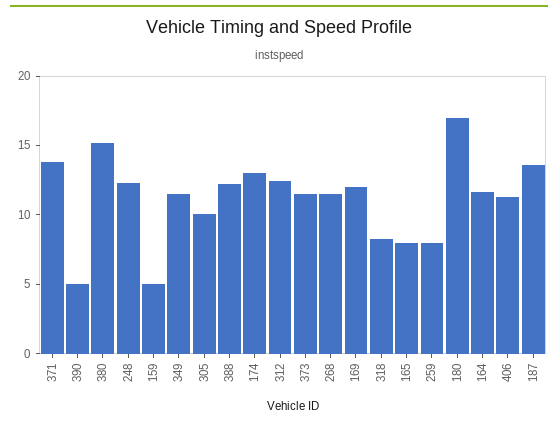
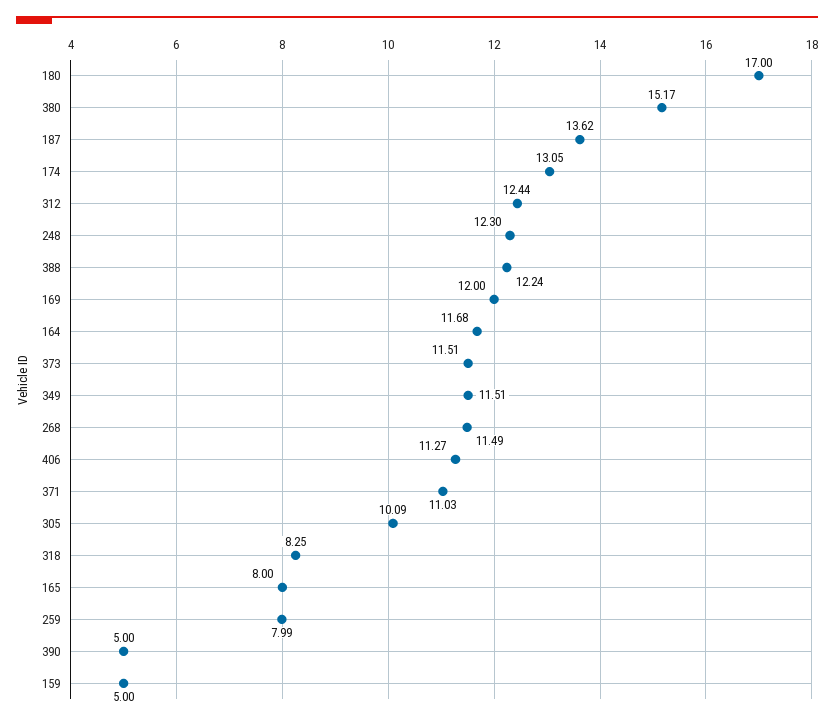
  {
-   "371": 14,
+   "371": 11.03,
    "390": 5,
    "380": 15.17,
    "248": 12.3,
    "159": 5,
    "349": 11.51,
    "305": 10.09,
    "388": 12.24,
    "174": 13.05,
    "312": 12.44,
    "373": 11.51,
    "268": 11.49,
    "169": 12,
    "318": 8.25,
    "165": 8,
    "259": 7.99,
    "180": 17,
    "164": 11.68,
    "406": 11.27,
    "187": 13.62
  }

